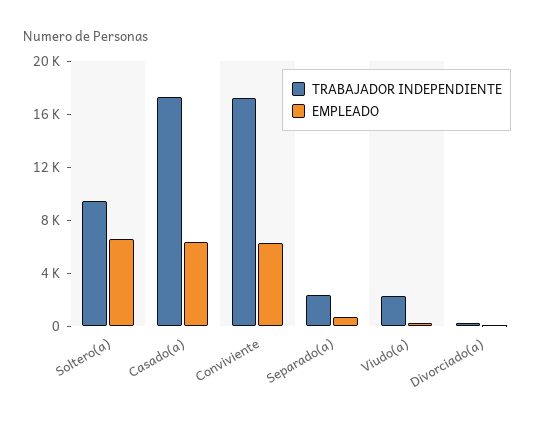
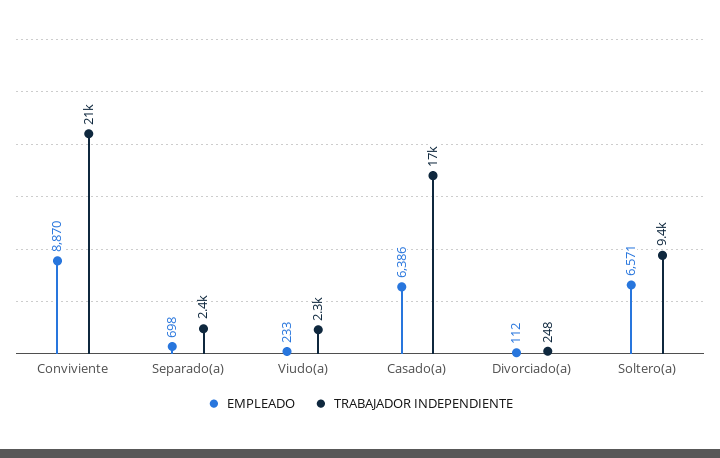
  {
    "TRABAJADOR INDEPENDIENTE": {
      "Soltero(a)": 9400,
      "Casado(a)": 17000,
-     "Conviviente": 17000,
+     "Conviviente": 21000,
      "Separado(a)": 2400,
      "Viudo(a)": 2300,
      "Divorciado(a)": 248
    },
    "EMPLEADO": {
      "Soltero(a)": 6571,
      "Casado(a)": 6386,
-     "Conviviente": 6000,
+     "Conviviente": 8870,
      "Separado(a)": 698,
      "Viudo(a)": 233,
      "Divorciado(a)": 112
    }
  }

